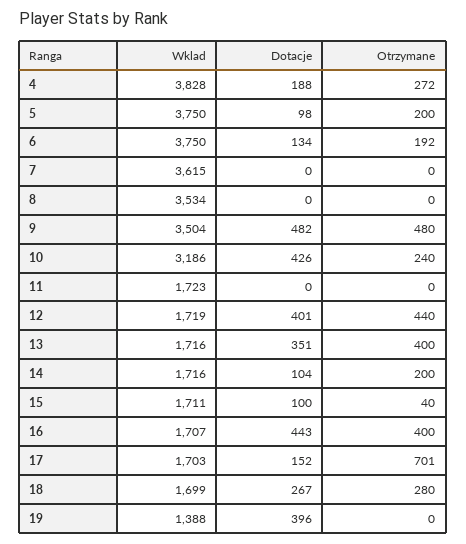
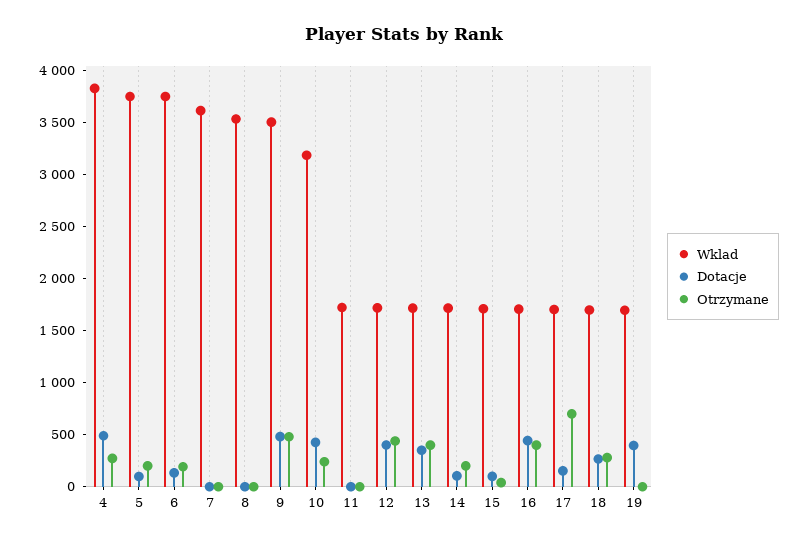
  {
    "Wklad": {
      "4": 3828,
      "5": 3750,
      "6": 3750,
      "7": 3615,
      "8": 3534,
      "9": 3504,
      "10": 3186,
      "11": 1723,
      "12": 1719,
      "13": 1716,
      "14": 1716,
      "15": 1711,
      "16": 1707,
      "17": 1703,
      "18": 1699,
-     "19": 1388
+     "19": 1700
    },
    "Dotacje": {
-     "4": 188,
+     "4": 500,
      "5": 98,
      "6": 134,
      "7": 0,
      "8": 0,
      "9": 482,
      "10": 426,
      "11": 0,
      "12": 401,
      "13": 351,
      "14": 104,
      "15": 100,
      "16": 443,
      "17": 152,
      "18": 267,
      "19": 396
    },
    "Otrzymane": {
      "4": 272,
      "5": 200,
      "6": 192,
      "7": 0,
      "8": 0,
      "9": 480,
      "10": 240,
      "11": 0,
      "12": 440,
      "13": 400,
      "14": 200,
      "15": 40,
      "16": 400,
      "17": 701,
      "18": 280,
      "19": 0
    }
  }

